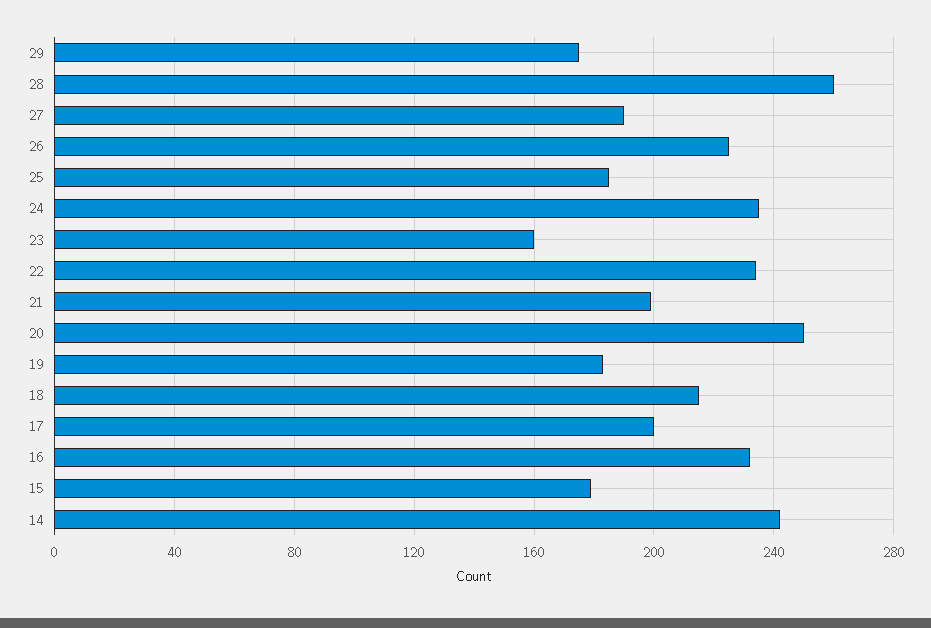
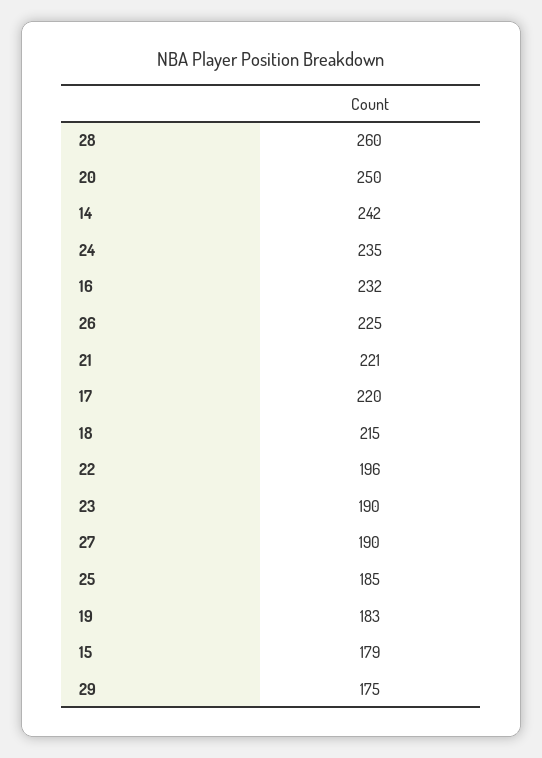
  {
    "29": 175,
    "28": 260,
    "27": 190,
    "26": 225,
    "25": 185,
    "24": 235,
-   "23": 160,
+   "23": 190,
-   "22": 235,
+   "22": 196,
-   "21": 200,
+   "21": 221,
    "20": 250,
    "19": 183,
    "18": 215,
-   "17": 200,
+   "17": 220,
    "16": 232,
    "15": 179,
    "14": 242
  }

